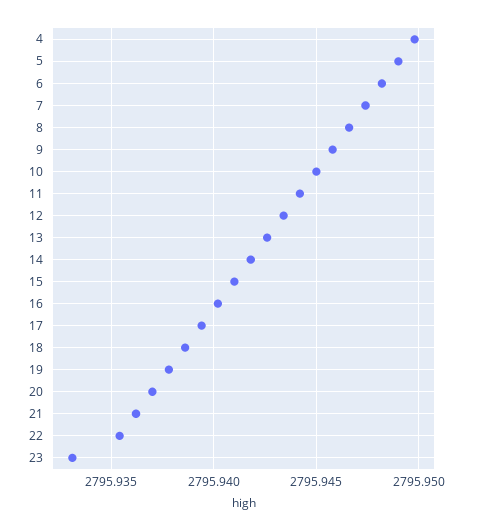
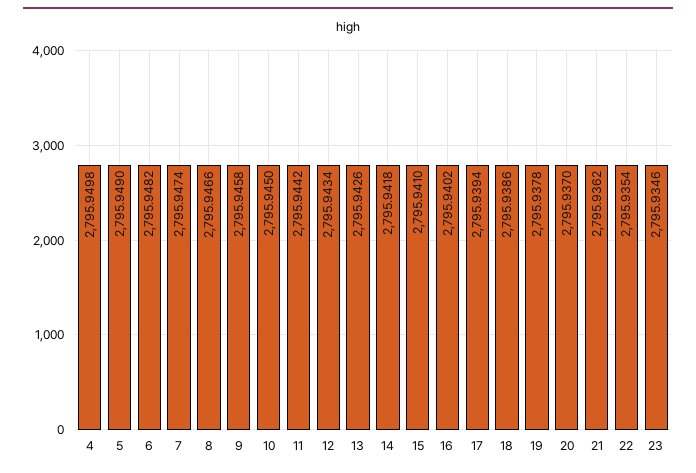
  {
    "4": 2795.9498,
    "5": 2795.949,
    "6": 2795.9482,
    "7": 2795.9474,
    "8": 2795.9466,
    "9": 2795.9458,
    "10": 2795.945,
    "11": 2795.9442,
    "12": 2795.9434,
    "13": 2795.9426,
    "14": 2795.9418,
    "15": 2795.941,
    "16": 2795.9402,
    "17": 2795.9394,
    "18": 2795.9386,
    "19": 2795.9378,
    "20": 2795.937,
    "21": 2795.9362,
    "22": 2795.9354,
-   "23": 2795.933
+   "23": 2795.9346
  }

